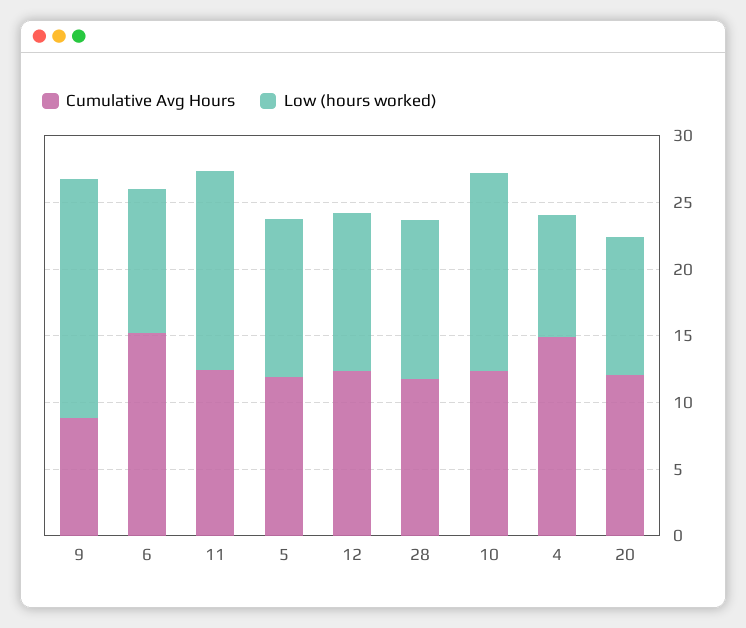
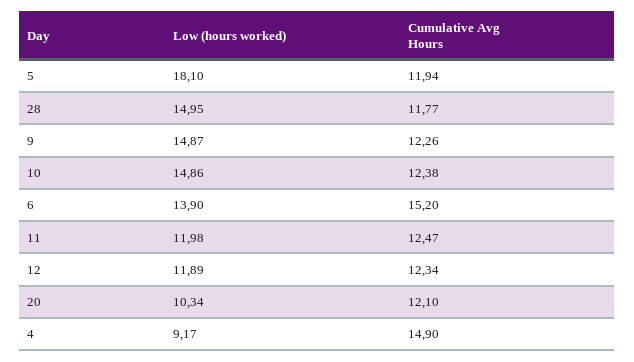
  {
    "Cumulative Avg Hours": {
-     "9": 9,
+     "9": 12.26,
      "6": 15.2,
      "11": 12.47,
      "5": 11.94,
      "12": 12.34,
      "28": 11.77,
      "10": 12.38,
      "4": 14.9,
      "20": 12.1
    },
    "Low (hours worked)": {
-     "9": 18,
+     "9": 14.87,
-     "6": 11,
+     "6": 13.9,
-     "11": 15,
+     "11": 11.98,
-     "5": 12,
+     "5": 18.1,
      "12": 11.89,
-     "28": 12,
+     "28": 14.95,
      "10": 14.86,
      "4": 9.17,
      "20": 10.34
    }
  }

